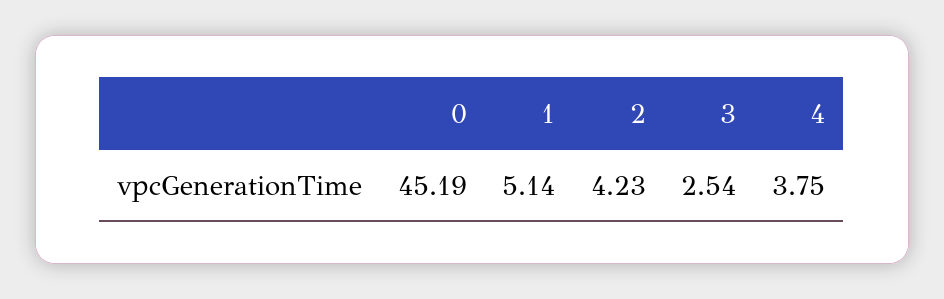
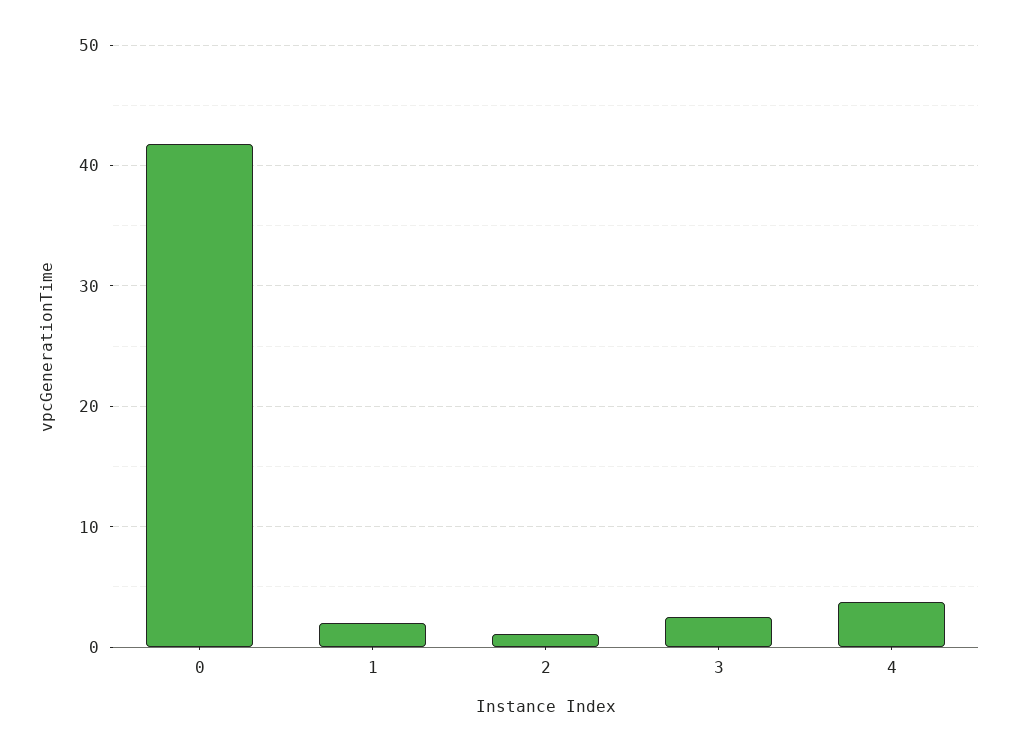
  {
-   "0": 45.19,
+   "0": 42,
-   "1": 5.14,
+   "1": 2,
-   "2": 4.23,
+   "2": 1,
    "3": 2.54,
    "4": 3.75
  }

